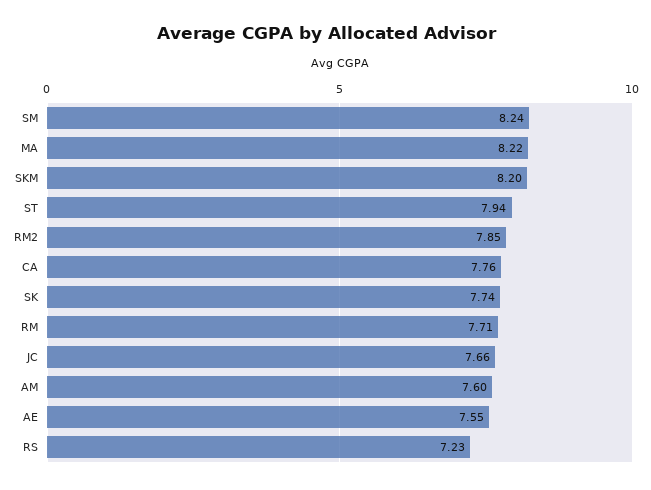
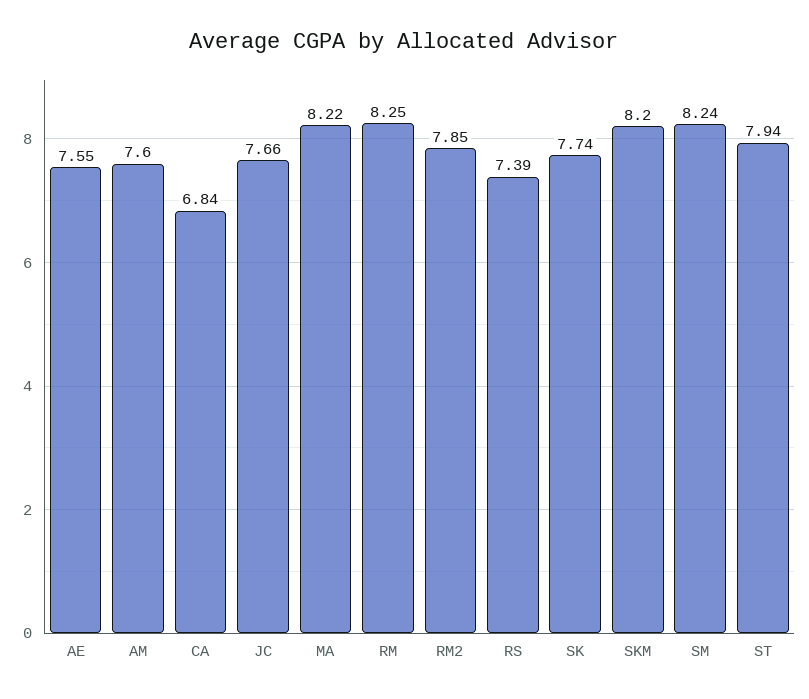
  {
    "SM": 8.24,
    "MA": 8.22,
    "SKM": 8.2,
    "ST": 7.94,
    "RM2": 7.85,
-   "CA": 7.76,
+   "CA": 6.84,
    "SK": 7.74,
-   "RM": 7.71,
+   "RM": 8.25,
    "JC": 7.66,
    "AM": 7.6,
    "AE": 7.55,
-   "RS": 7.23
+   "RS": 7.39
  }

